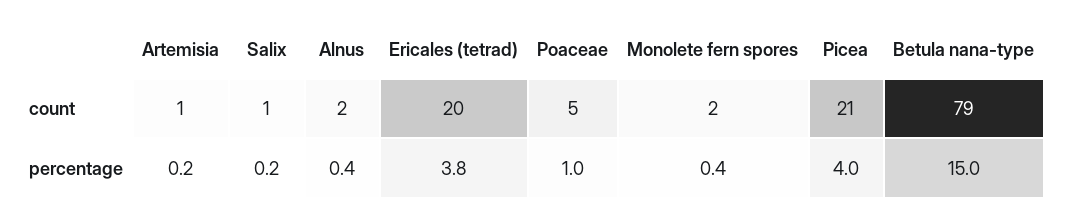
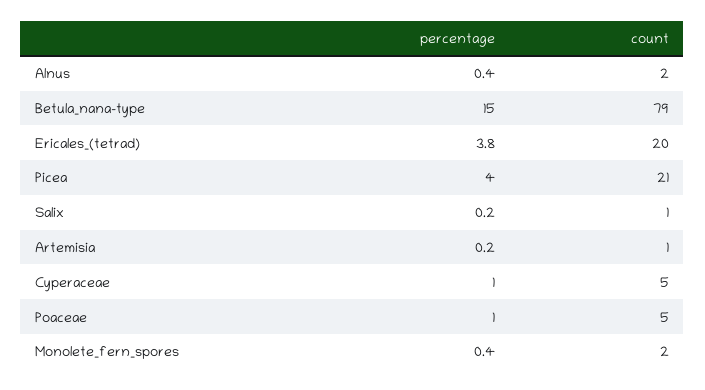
  {
    "Artemisia": {
      "count": 1,
      "percentage": 0.2
    },
    "Salix": {
      "count": 1,
      "percentage": 0.2
    },
    "Alnus": {
      "count": 2,
      "percentage": 0.4
    },
    "Ericales (tetrad)": {
      "count": 20,
      "percentage": 3.8
    },
    "Poaceae": {
      "count": 5,
      "percentage": 1
    },
    "Monolete fern spores": {
      "count": 2,
      "percentage": 0.4
    },
    "Picea": {
      "count": 21,
      "percentage": 4
    },
    "Betula nana-type": {
      "count": 79,
      "percentage": 15
-   }
+   },
+   "Cyperaceae": {
+     "percentage": 1,
+     "count": 5
+   }
  }

